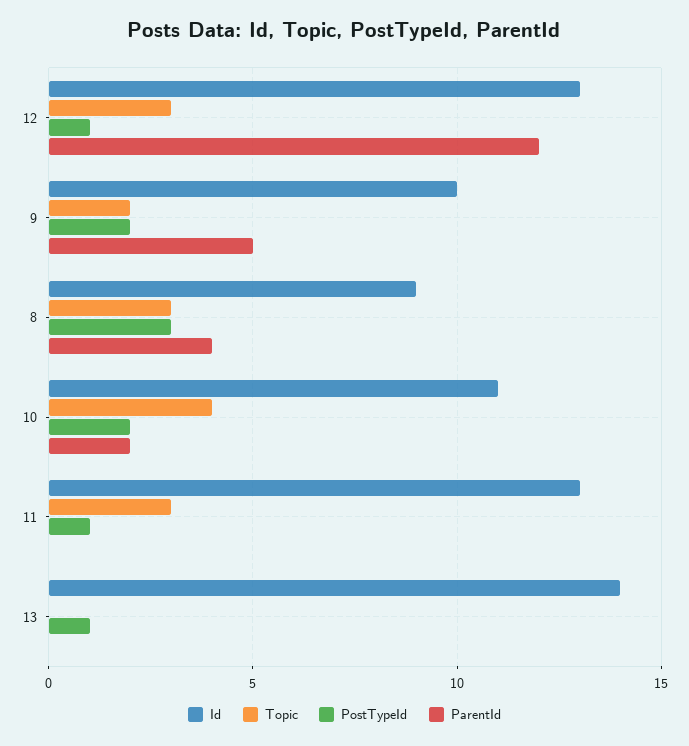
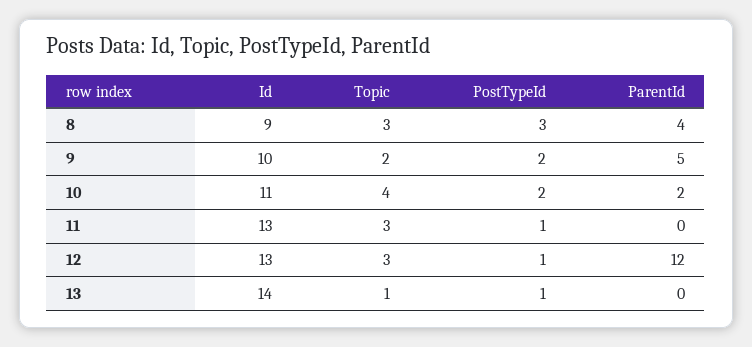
  {
    "Id": {
      "12": 13,
      "9": 10,
      "8": 9,
      "10": 11,
      "11": 13,
      "13": 14
    },
    "Topic": {
      "12": 3,
      "9": 2,
      "8": 3,
      "10": 4,
      "11": 3,
-     "13": 0
+     "13": 1
    },
    "PostTypeId": {
      "12": 1,
      "9": 2,
      "8": 3,
      "10": 2,
      "11": 1,
      "13": 1
    },
    "ParentId": {
      "12": 12,
      "9": 5,
      "8": 4,
      "10": 2,
      "11": 0,
      "13": 0
    }
  }

